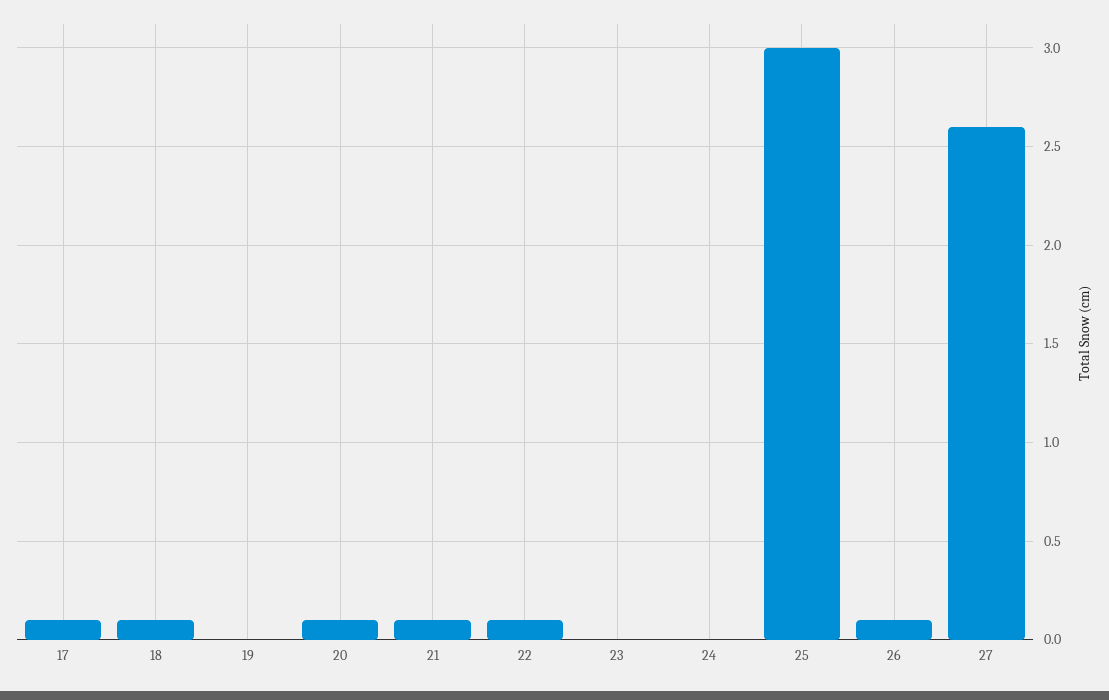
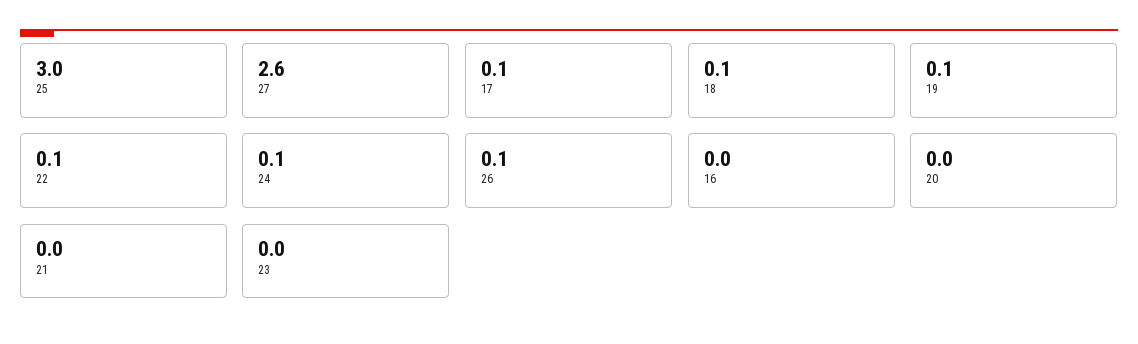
  {
    "17": 0.1,
    "18": 0.1,
-   "19": 0,
+   "19": 0.1,
-   "20": 0.1,
+   "20": 0,
-   "21": 0.1,
+   "21": 0,
    "22": 0.1,
    "23": 0,
-   "24": 0,
+   "24": 0.1,
    "25": 3,
    "26": 0.1,
-   "27": 2.6
+   "27": 2.6,
+   "16": 0
  }

